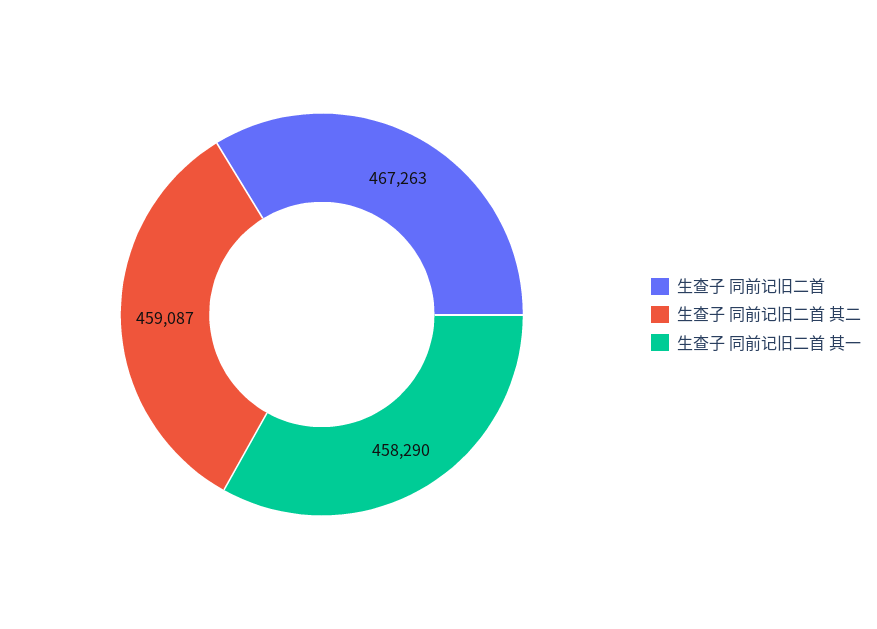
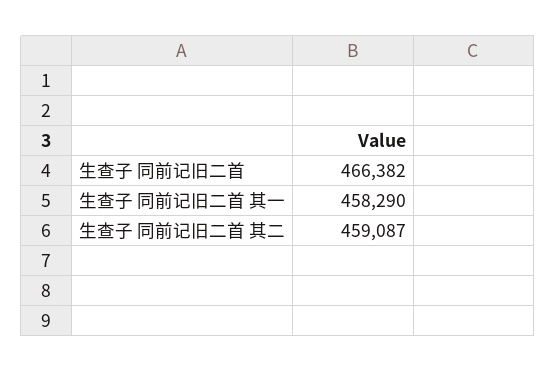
  {
-   "生查子 同前记旧二首": 467263,
+   "生查子 同前记旧二首": 466382,
    "生查子 同前记旧二首 其二": 459087,
    "生查子 同前记旧二首 其一": 458290
  }

